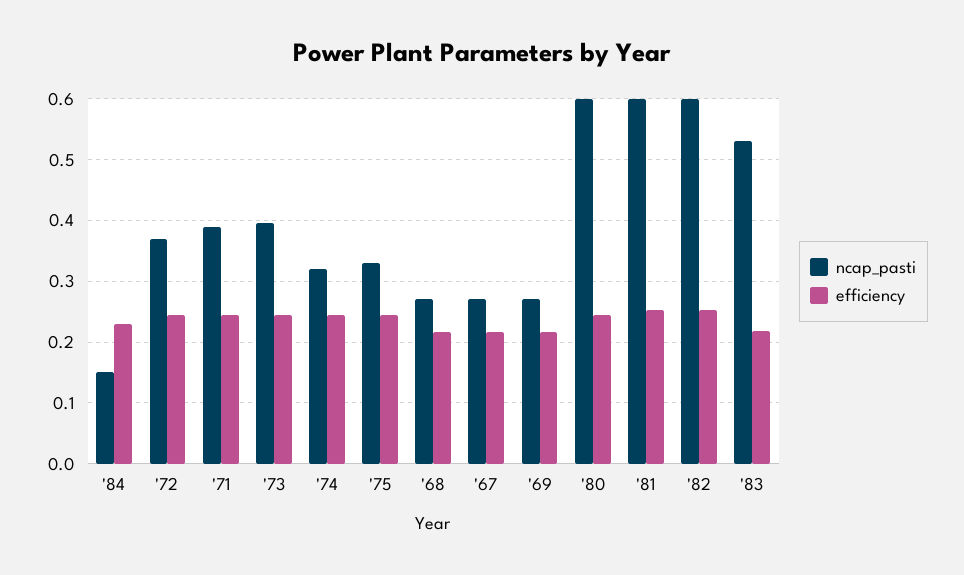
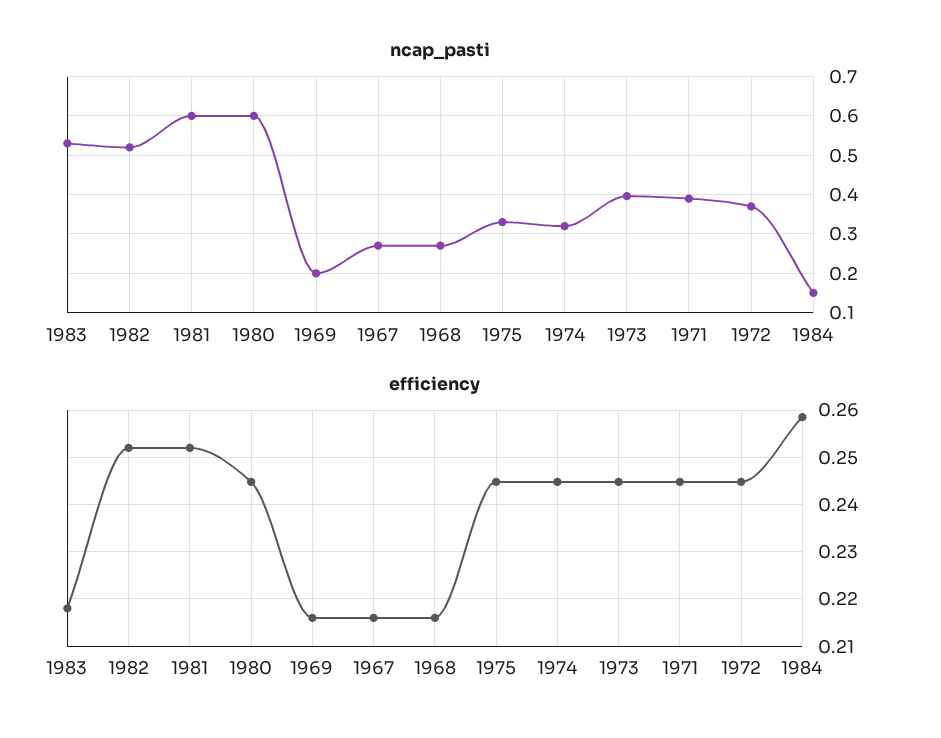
  {
    "ncap_pasti": {
      "'84": 0.15,
      "'72": 0.37,
      "'71": 0.39,
      "'73": 0.4,
      "'74": 0.32,
      "'75": 0.33,
      "'68": 0.27,
      "'67": 0.27,
-     "'69": 0.27,
+     "'69": 0.2,
      "'80": 0.6,
      "'81": 0.6,
-     "'82": 0.6,
+     "'82": 0.52,
      "'83": 0.53
    },
    "efficiency": {
-     "'84": 0.23,
+     "'84": 0.258,
      "'72": 0.244,
      "'71": 0.244,
      "'73": 0.244,
      "'74": 0.244,
      "'75": 0.244,
      "'68": 0.216,
      "'67": 0.216,
      "'69": 0.216,
      "'80": 0.244,
      "'81": 0.252,
      "'82": 0.252,
      "'83": 0.218
    }
  }

